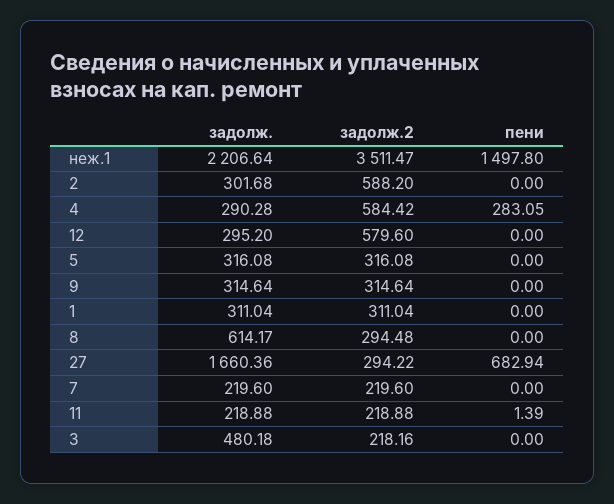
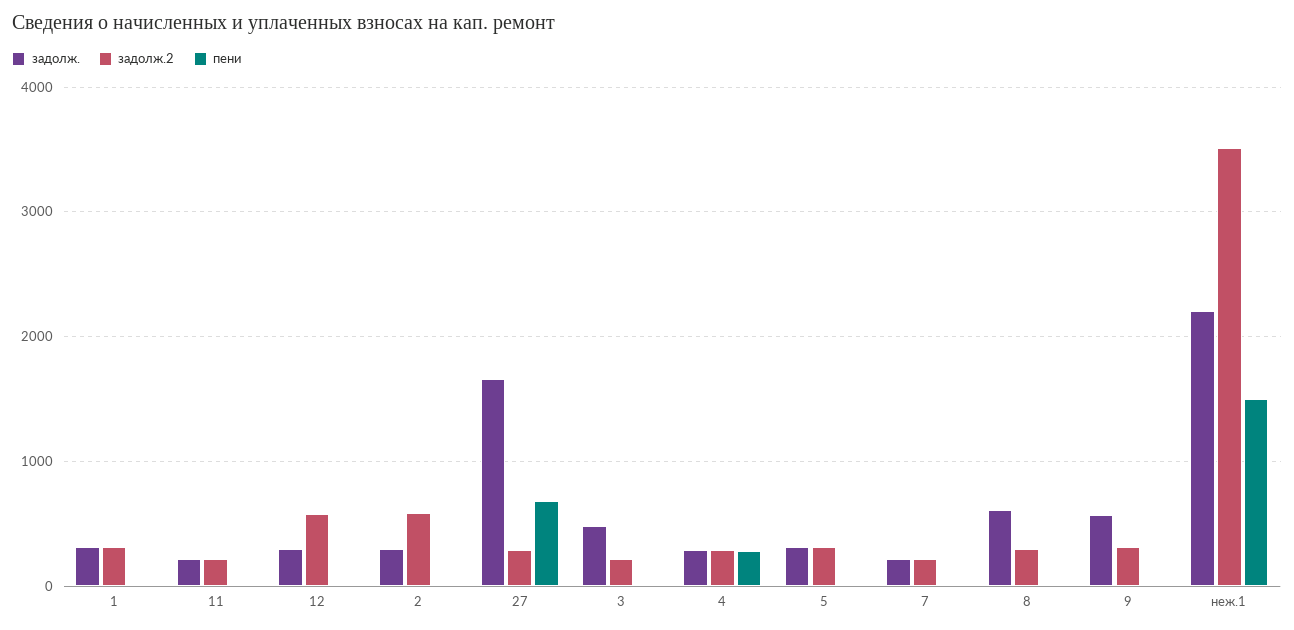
  {
    "задолж.": {
      "неж.1": 2206.64,
      "2": 301.68,
      "4": 290.28,
      "12": 295.2,
      "5": 316.08,
-     "9": 314.64,
+     "9": 600,
      "1": 311.04,
      "8": 614.17,
      "27": 1660.36,
      "7": 219.6,
      "11": 218.88,
      "3": 480.18
    },
    "задолж.2": {
      "неж.1": 3511.47,
      "2": 588.2,
-     "4": 584.42,
+     "4": 300,
      "12": 579.6,
      "5": 316.08,
      "9": 314.64,
      "1": 311.04,
      "8": 294.48,
      "27": 294.22,
      "7": 219.6,
      "11": 218.88,
      "3": 218.16
    },
    "пени": {
      "неж.1": 1497.8,
      "2": 0,
      "4": 283.05,
      "12": 0,
      "5": 0,
      "9": 0,
      "1": 0,
      "8": 0,
      "27": 682.94,
      "7": 0,
      "11": 1.39,
      "3": 0
    }
  }

